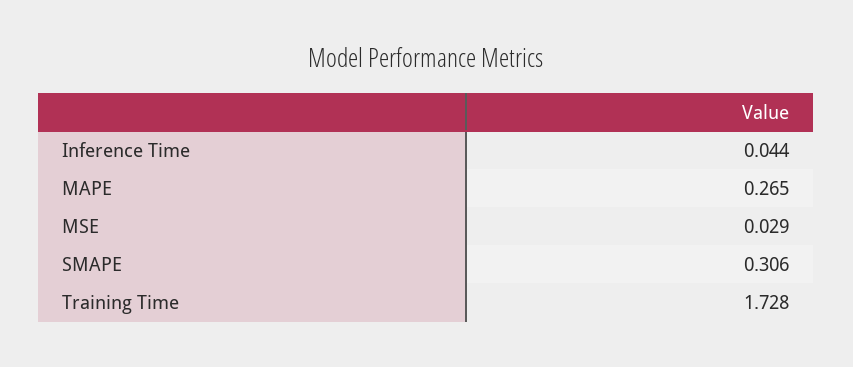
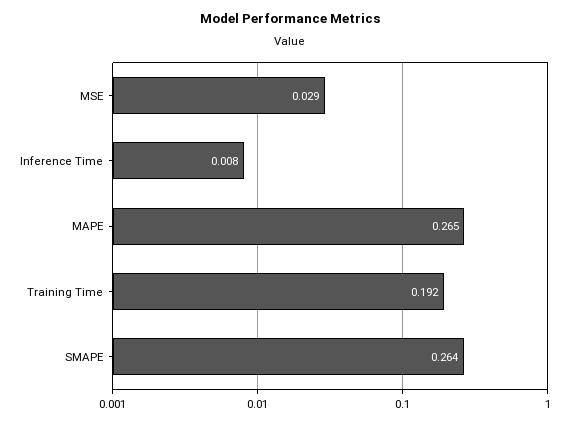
  {
-   "Inference Time": 0.044,
+   "Inference Time": 0.008,
    "MAPE": 0.265,
    "MSE": 0.029,
-   "SMAPE": 0.306,
+   "SMAPE": 0.264,
-   "Training Time": 1.728
+   "Training Time": 0.192
  }

